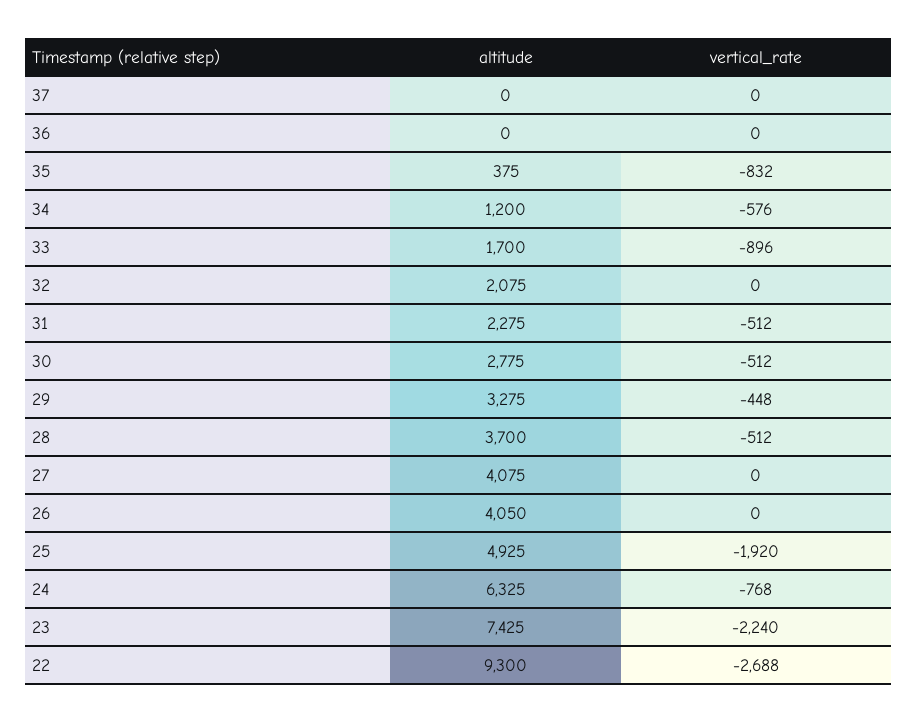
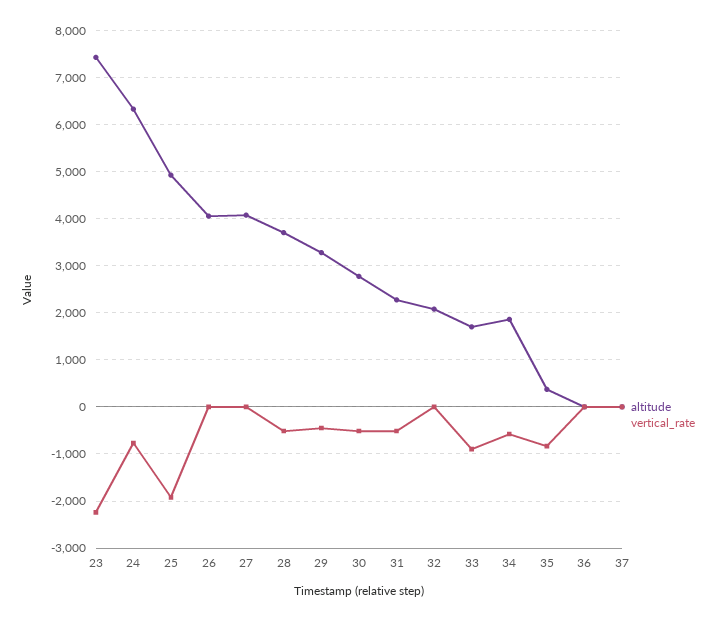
  {
    "altitude": {
      "37": 0,
      "36": 0,
      "35": 375,
-     "34": 1200,
+     "34": 1800,
      "33": 1700,
      "32": 2075,
      "31": 2275,
      "30": 2775,
      "29": 3275,
      "28": 3700,
      "27": 4075,
      "26": 4050,
      "25": 4925,
      "24": 6325,
-     "23": 7425,
+     "23": 7425
-     "22": 9300
    },
    "vertical_rate": {
      "37": 0,
      "36": 0,
      "35": -832,
      "34": -576,
      "33": -896,
      "32": 0,
      "31": -512,
      "30": -512,
      "29": -448,
      "28": -512,
      "27": 0,
      "26": 0,
      "25": -1920,
      "24": -768,
-     "23": -2240,
+     "23": -2240
-     "22": -2688
    }
  }

